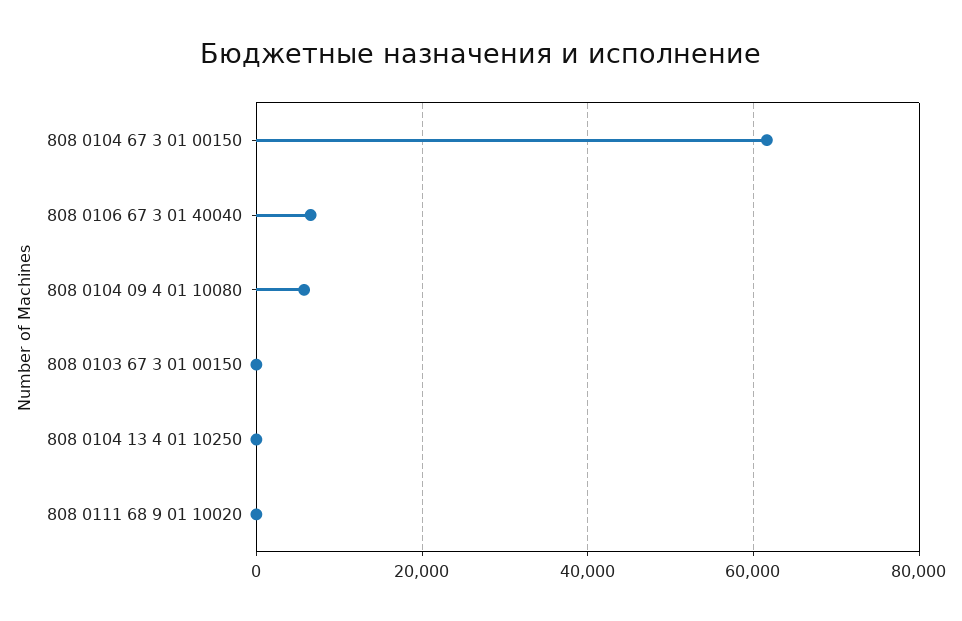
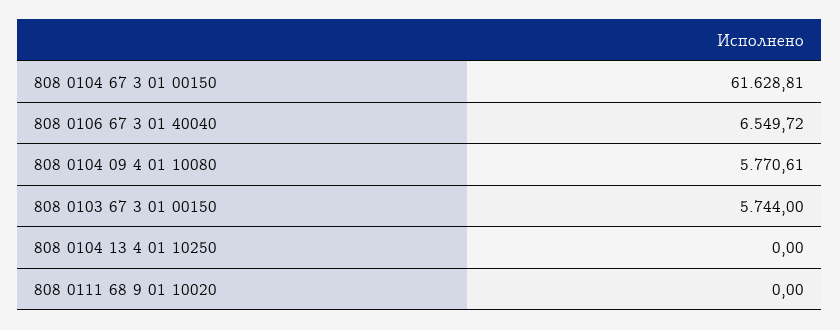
  {
    "808 0104 67 3 01 00150": 61628.81,
    "808 0106 67 3 01 40040": 6549.72,
    "808 0104 09 4 01 10080": 5770.61,
-   "808 0103 67 3 01 00150": 0,
+   "808 0103 67 3 01 00150": 5744,
    "808 0104 13 4 01 10250": 0,
    "808 0111 68 9 01 10020": 0
  }

